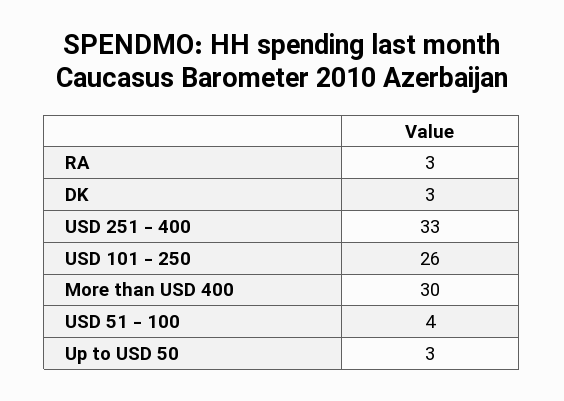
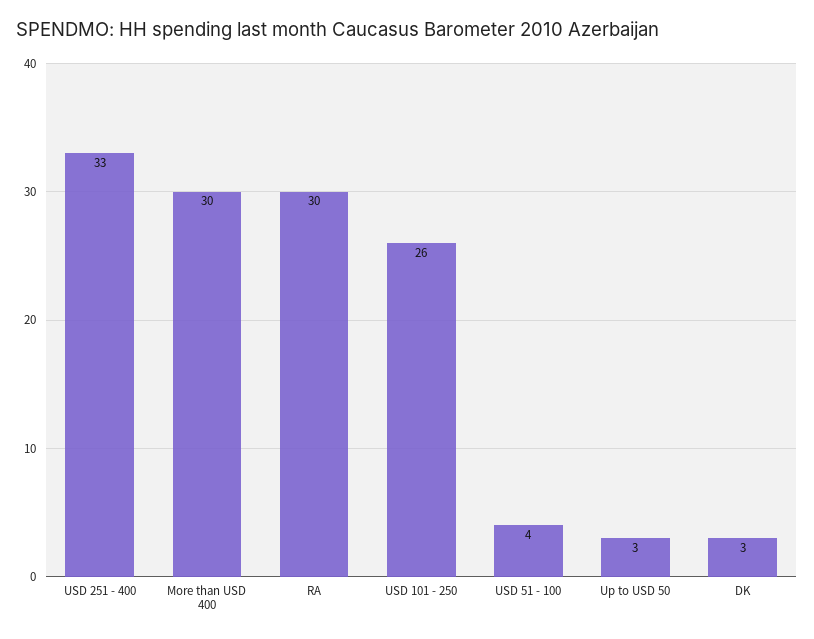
  {
-   "RA": 3,
+   "RA": 30,
    "DK": 3,
    "USD 251 - 400": 33,
    "USD 101 - 250": 26,
    "More than USD 400": 30,
    "USD 51 - 100": 4,
    "Up to USD 50": 3
  }

